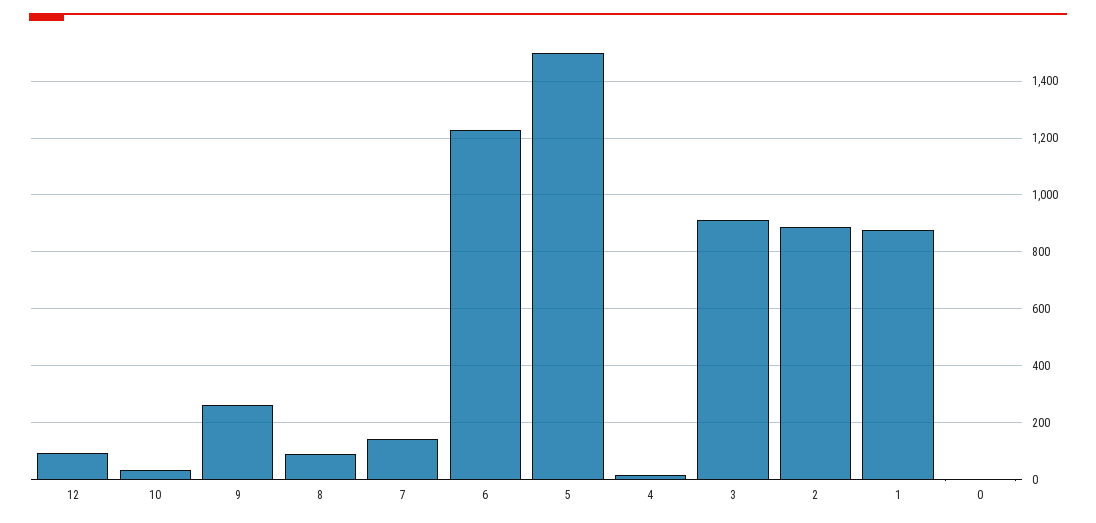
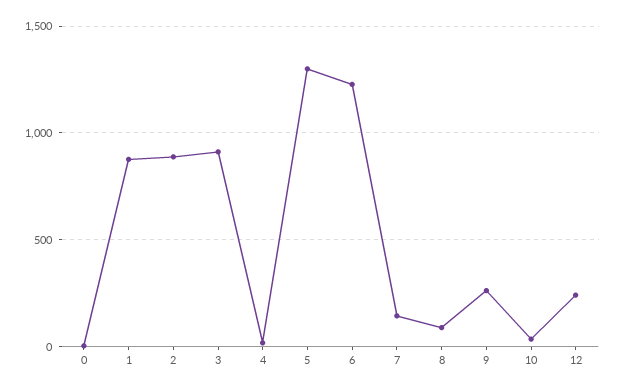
  {
-   "12": 100,
+   "12": 250,
    "10": 25,
    "9": 250,
    "8": 100,
    "7": 150,
    "6": 1225,
-   "5": 1500,
+   "5": 1300,
    "4": 25,
    "3": 900,
    "2": 900,
    "1": 875,
    "0": 0
  }

